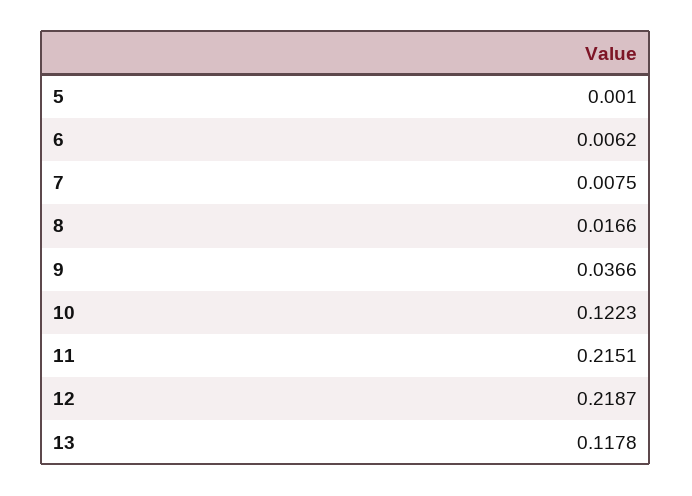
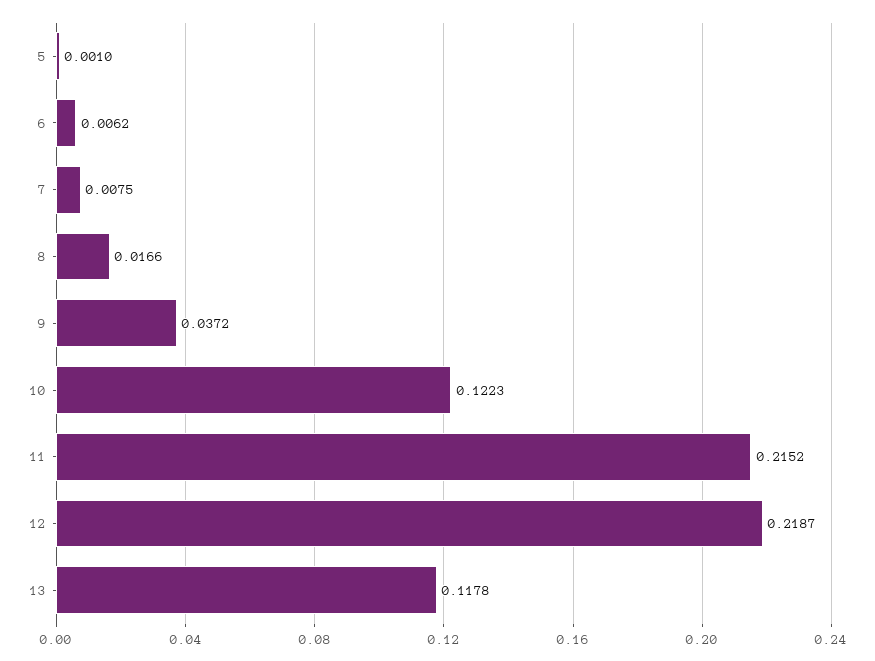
  {
    "5": 0.001,
    "6": 0.0062,
    "7": 0.0075,
    "8": 0.0166,
-   "9": 0.0366,
+   "9": 0.0372,
    "10": 0.1223,
-   "11": 0.2151,
+   "11": 0.2152,
    "12": 0.2187,
    "13": 0.1178
  }

